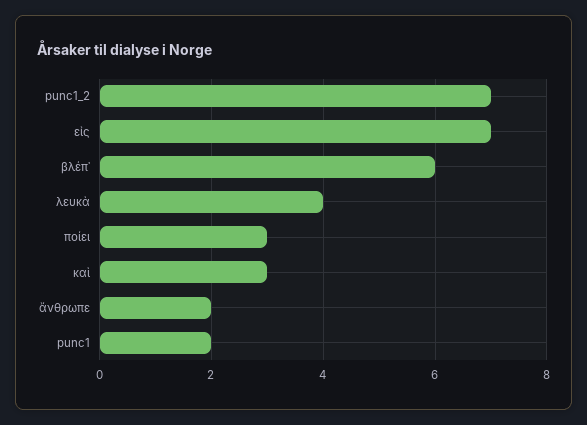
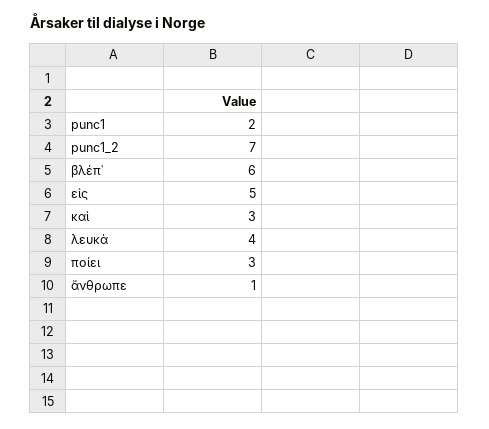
  {
    "punc1_2": 7,
-   "εἰς": 7,
+   "εἰς": 5,
    "βλέπ᾽": 6,
    "λευκὰ": 4,
    "ποίει": 3,
    "καὶ": 3,
-   "ἄνθρωπε": 2,
+   "ἄνθρωπε": 1,
    "punc1": 2
  }

